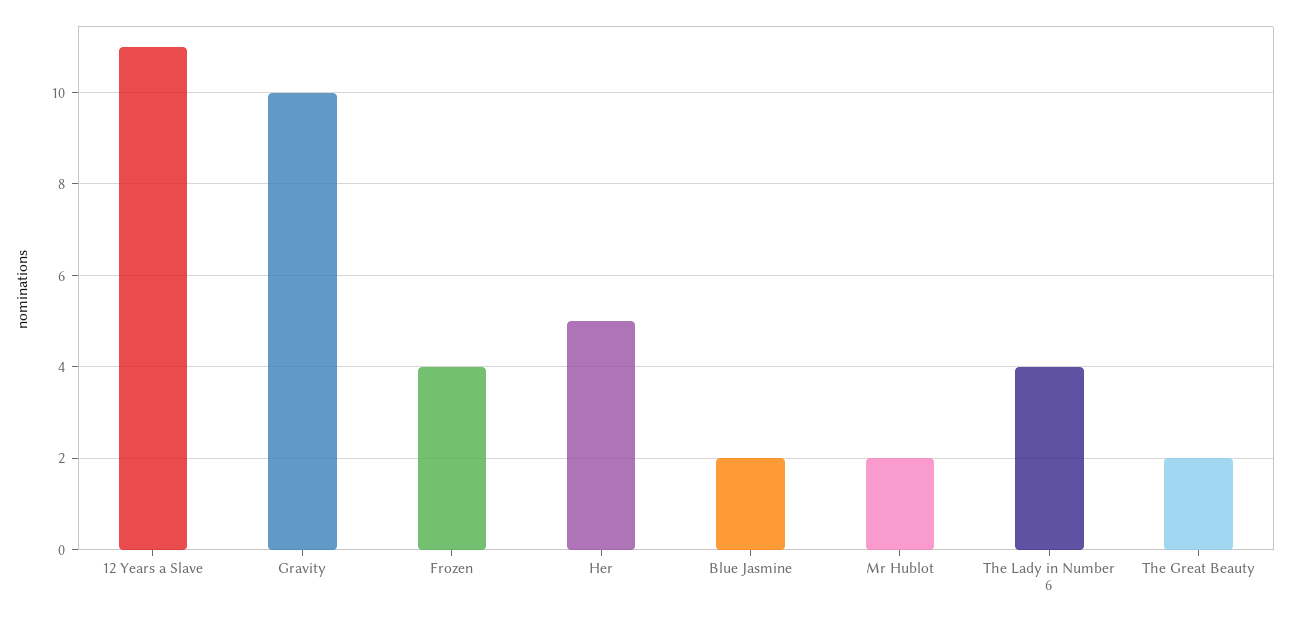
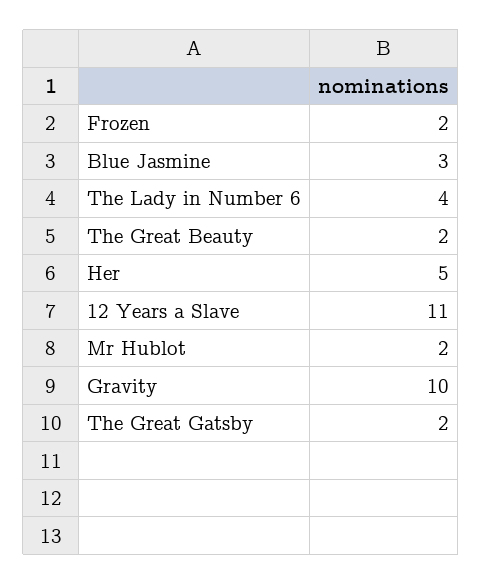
  {
    "12 Years a Slave": 11,
    "Gravity": 10,
-   "Frozen": 4,
+   "Frozen": 2,
    "Her": 5,
-   "Blue Jasmine": 2,
+   "Blue Jasmine": 3,
    "Mr Hublot": 2,
    "The Lady in Number 6": 4,
-   "The Great Beauty": 2
+   "The Great Beauty": 2,
+   "The Great Gatsby": 2
  }

